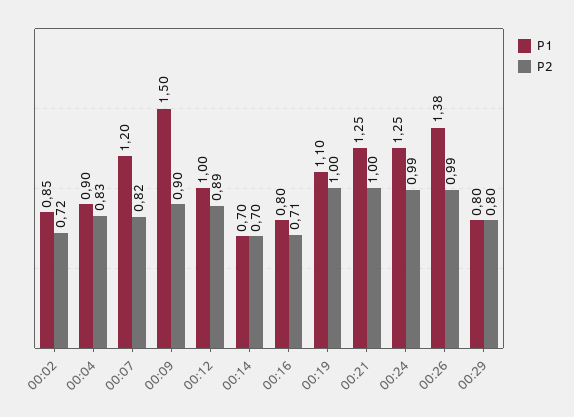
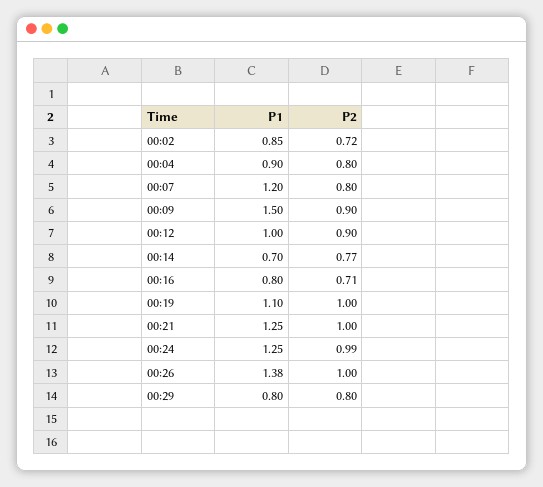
  {
    "P1": {
      "00:02": 0.85,
      "00:04": 0.9,
      "00:07": 1.2,
      "00:09": 1.5,
      "00:12": 1,
      "00:14": 0.7,
      "00:16": 0.8,
      "00:19": 1.1,
      "00:21": 1.25,
      "00:24": 1.25,
      "00:26": 1.38,
      "00:29": 0.8
    },
    "P2": {
      "00:02": 0.72,
-     "00:04": 0.83,
+     "00:04": 0.8,
-     "00:07": 0.82,
+     "00:07": 0.8,
      "00:09": 0.9,
-     "00:12": 0.89,
+     "00:12": 0.9,
-     "00:14": 0.7,
+     "00:14": 0.77,
      "00:16": 0.71,
      "00:19": 1,
      "00:21": 1,
      "00:24": 0.99,
-     "00:26": 0.99,
+     "00:26": 1,
      "00:29": 0.8
    }
  }

